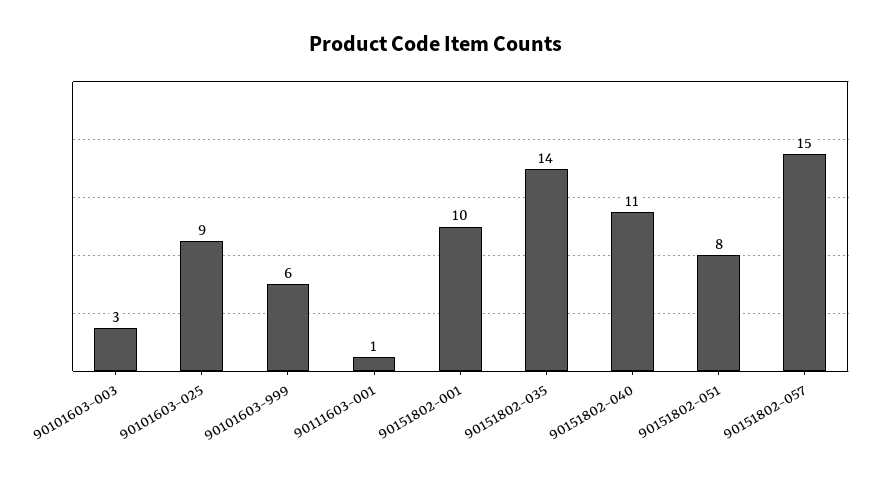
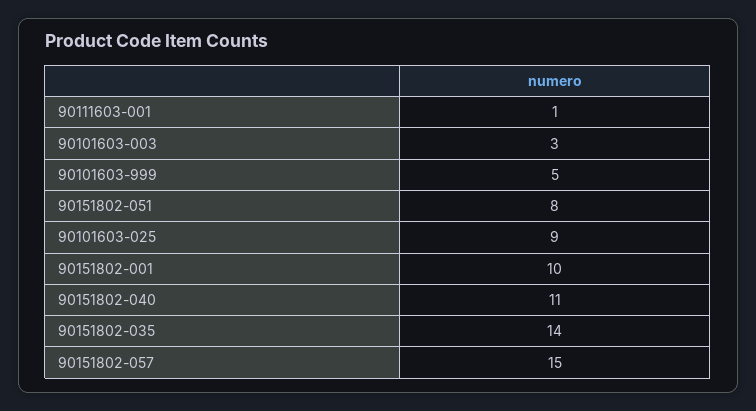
  {
    "90101603-003": 3,
    "90101603-025": 9,
-   "90101603-999": 6,
+   "90101603-999": 5,
    "90111603-001": 1,
    "90151802-001": 10,
    "90151802-035": 14,
    "90151802-040": 11,
    "90151802-051": 8,
    "90151802-057": 15
  }

